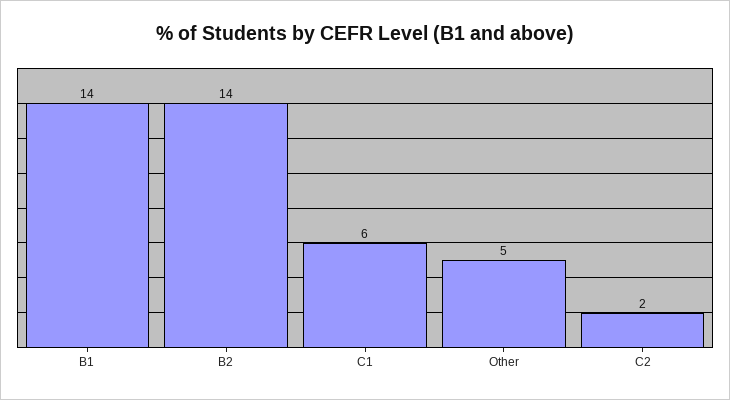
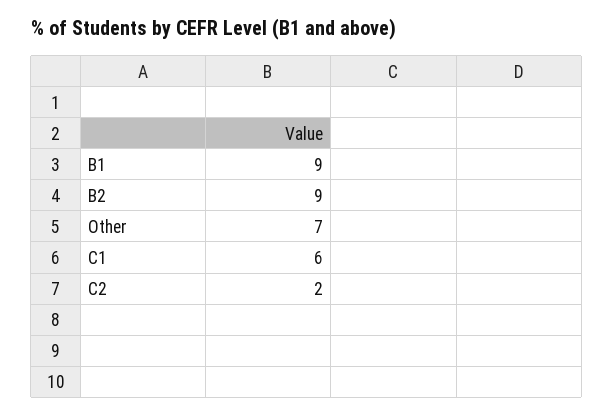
  {
-   "B1": 14,
+   "B1": 9,
-   "B2": 14,
+   "B2": 9,
    "C1": 6,
-   "Other": 5,
+   "Other": 7,
    "C2": 2
  }

